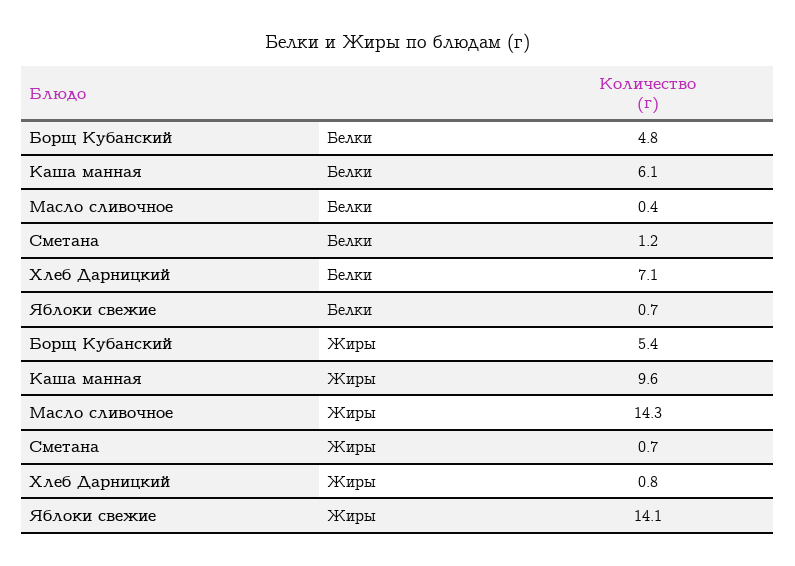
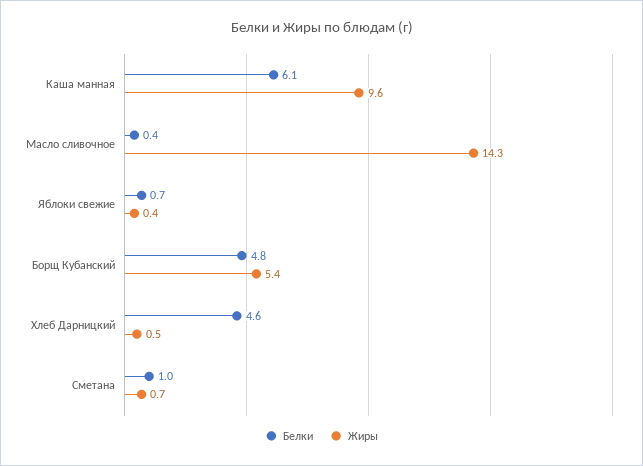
  {
    "Белки": {
      "Борщ Кубанский": 4.8,
      "Каша манная": 6.1,
      "Масло сливочное": 0.4,
-     "Сметана": 1.2,
+     "Сметана": 1,
-     "Хлеб Дарницкий": 7.1,
+     "Хлеб Дарницкий": 4.6,
      "Яблоки свежие": 0.7
    },
    "Жиры": {
      "Борщ Кубанский": 5.4,
      "Каша манная": 9.6,
      "Масло сливочное": 14.3,
      "Сметана": 0.7,
-     "Хлеб Дарницкий": 0.8,
+     "Хлеб Дарницкий": 0.5,
-     "Яблоки свежие": 14.1
+     "Яблоки свежие": 0.4
    }
  }

